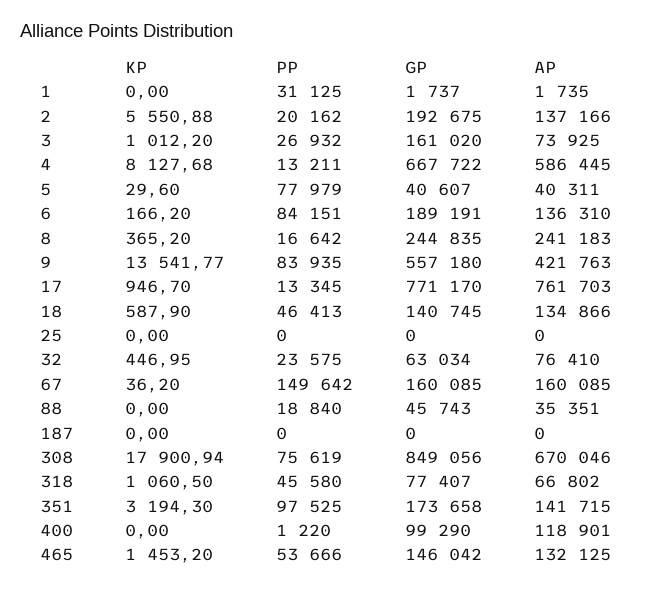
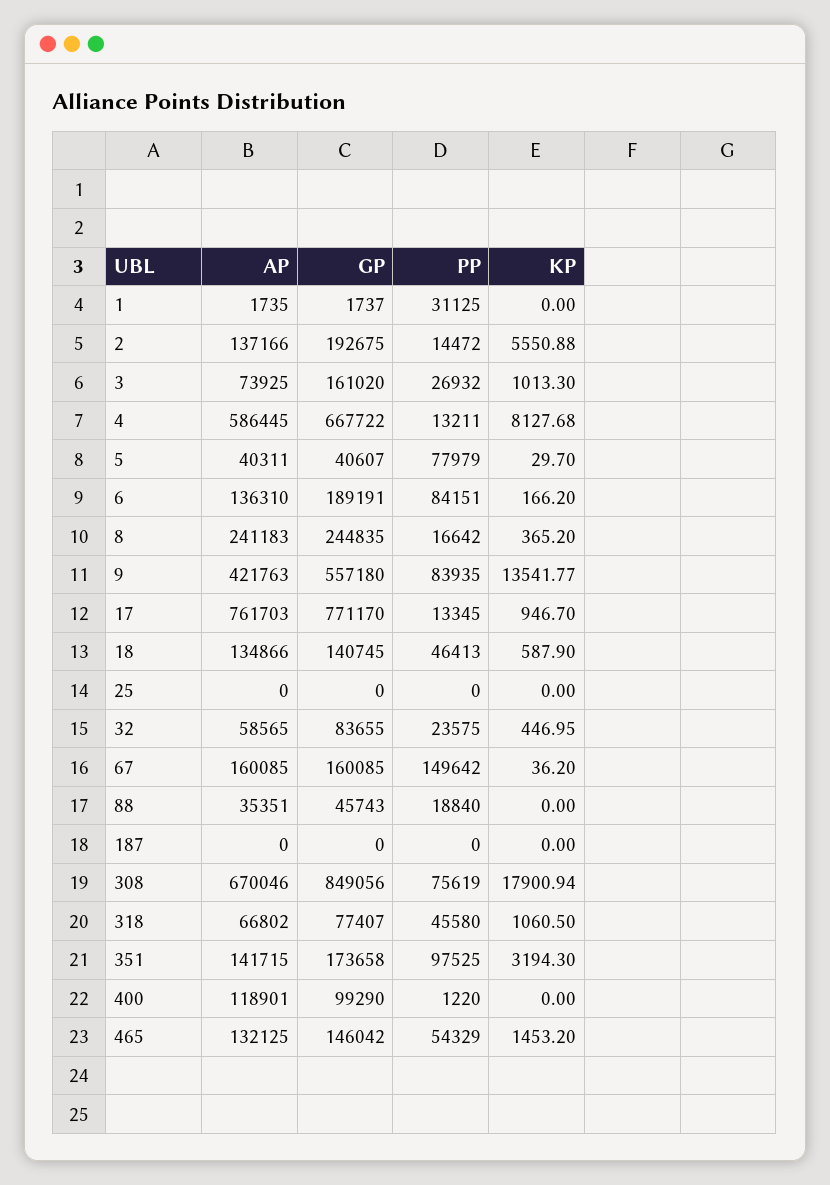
  {
    "KP": {
      "1": 0,
      "2": 5550.88,
-     "3": 1012.2,
+     "3": 1013.3,
      "4": 8127.68,
-     "5": 29.6,
+     "5": 29.7,
      "6": 166.2,
      "8": 365.2,
      "9": 13541.77,
      "17": 946.7,
      "18": 587.9,
      "25": 0,
      "32": 446.95,
      "67": 36.2,
      "88": 0,
      "187": 0,
      "308": 17900.94,
      "318": 1060.5,
      "351": 3194.3,
      "400": 0,
      "465": 1453.2
    },
    "PP": {
      "1": 31125,
-     "2": 20162,
+     "2": 14472,
      "3": 26932,
      "4": 13211,
      "5": 77979,
      "6": 84151,
      "8": 16642,
      "9": 83935,
      "17": 13345,
      "18": 46413,
      "25": 0,
      "32": 23575,
      "67": 149642,
      "88": 18840,
      "187": 0,
      "308": 75619,
      "318": 45580,
      "351": 97525,
      "400": 1220,
-     "465": 53666
+     "465": 54329
    },
    "GP": {
      "1": 1737,
      "2": 192675,
      "3": 161020,
      "4": 667722,
      "5": 40607,
      "6": 189191,
      "8": 244835,
      "9": 557180,
      "17": 771170,
      "18": 140745,
      "25": 0,
-     "32": 63034,
+     "32": 83655,
      "67": 160085,
      "88": 45743,
      "187": 0,
      "308": 849056,
      "318": 77407,
      "351": 173658,
      "400": 99290,
      "465": 146042
    },
    "AP": {
      "1": 1735,
      "2": 137166,
      "3": 73925,
      "4": 586445,
      "5": 40311,
      "6": 136310,
      "8": 241183,
      "9": 421763,
      "17": 761703,
      "18": 134866,
      "25": 0,
-     "32": 76410,
+     "32": 58565,
      "67": 160085,
      "88": 35351,
      "187": 0,
      "308": 670046,
      "318": 66802,
      "351": 141715,
      "400": 118901,
      "465": 132125
    }
  }

